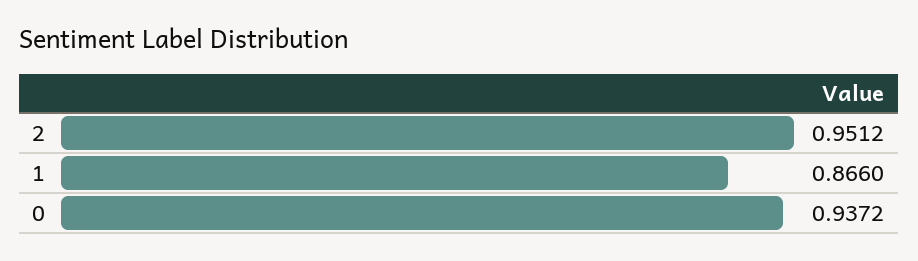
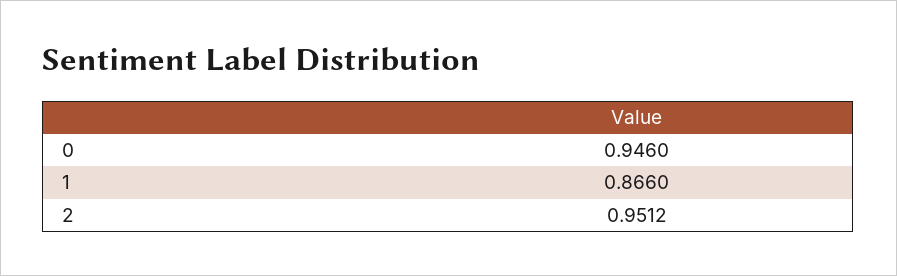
  {
    "2": 0.9512,
    "1": 0.866,
-   "0": 0.9372
+   "0": 0.946
  }

